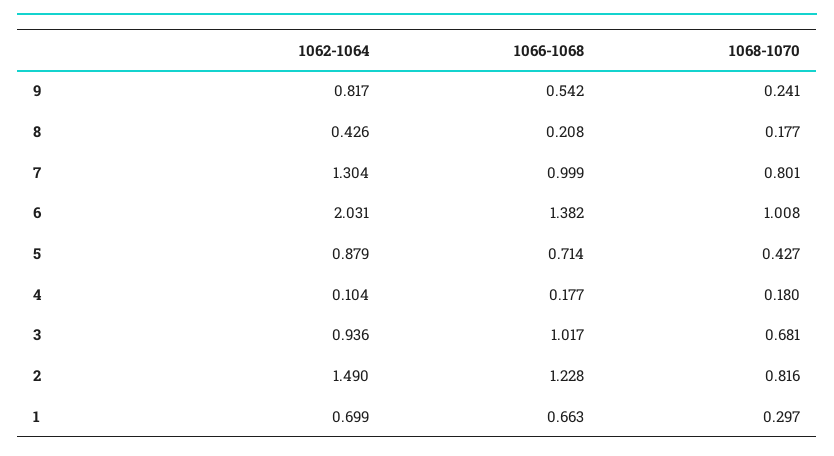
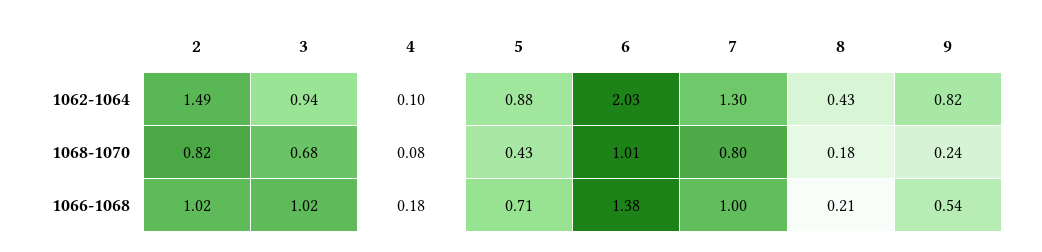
  {
    "1062-1064": {
      "9": 0.817,
      "8": 0.426,
      "7": 1.304,
      "6": 2.031,
      "5": 0.879,
      "4": 0.104,
      "3": 0.936,
-     "2": 1.49,
+     "2": 1.49
-     "1": 0.699
    },
    "1066-1068": {
      "9": 0.542,
      "8": 0.208,
      "7": 0.999,
      "6": 1.382,
      "5": 0.714,
      "4": 0.177,
      "3": 1.017,
-     "2": 1.228,
+     "2": 1.02
-     "1": 0.663
    },
    "1068-1070": {
      "9": 0.241,
      "8": 0.177,
      "7": 0.801,
      "6": 1.008,
      "5": 0.427,
-     "4": 0.18,
+     "4": 0.08,
      "3": 0.681,
-     "2": 0.816,
+     "2": 0.816
-     "1": 0.297
    }
  }

